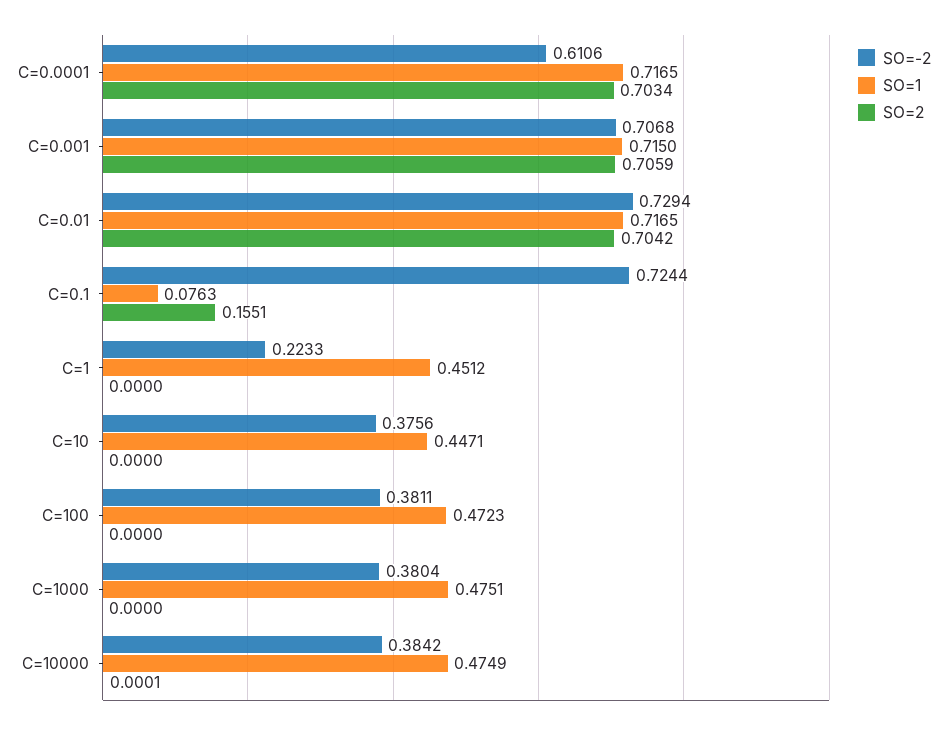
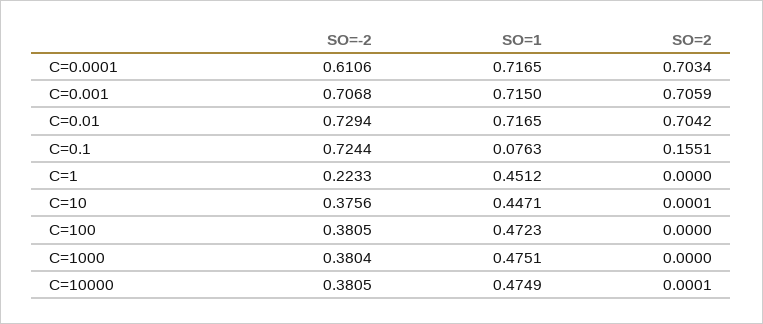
  {
    "SO=-2": {
      "C=0.0001": 0.6106,
      "C=0.001": 0.7068,
      "C=0.01": 0.7294,
      "C=0.1": 0.7244,
      "C=1": 0.2233,
      "C=10": 0.3756,
-     "C=100": 0.3811,
+     "C=100": 0.3805,
      "C=1000": 0.3804,
-     "C=10000": 0.3842
+     "C=10000": 0.3805
    },
    "SO=1": {
      "C=0.0001": 0.7165,
      "C=0.001": 0.715,
      "C=0.01": 0.7165,
      "C=0.1": 0.0763,
      "C=1": 0.4512,
      "C=10": 0.4471,
      "C=100": 0.4723,
      "C=1000": 0.4751,
      "C=10000": 0.4749
    },
    "SO=2": {
      "C=0.0001": 0.7034,
      "C=0.001": 0.7059,
      "C=0.01": 0.7042,
      "C=0.1": 0.1551,
      "C=1": 0,
-     "C=10": 0,
+     "C=10": 0.0001,
      "C=100": 0,
      "C=1000": 0,
      "C=10000": 0.0001
    }
  }

